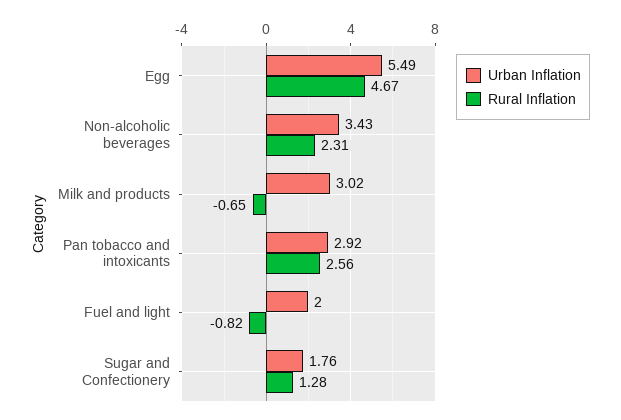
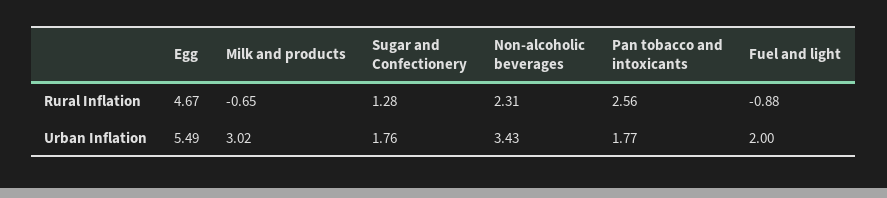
  {
    "Urban Inflation": {
      "Egg": 5.49,
      "Non-alcoholic beverages": 3.43,
      "Milk and products": 3.02,
-     "Pan tobacco and intoxicants": 2.92,
+     "Pan tobacco and intoxicants": 1.77,
      "Fuel and light": 2,
      "Sugar and Confectionery": 1.76
    },
    "Rural Inflation": {
      "Egg": 4.67,
      "Non-alcoholic beverages": 2.31,
      "Milk and products": -0.65,
      "Pan tobacco and intoxicants": 2.56,
-     "Fuel and light": -0.82,
+     "Fuel and light": -0.88,
      "Sugar and Confectionery": 1.28
    }
  }

